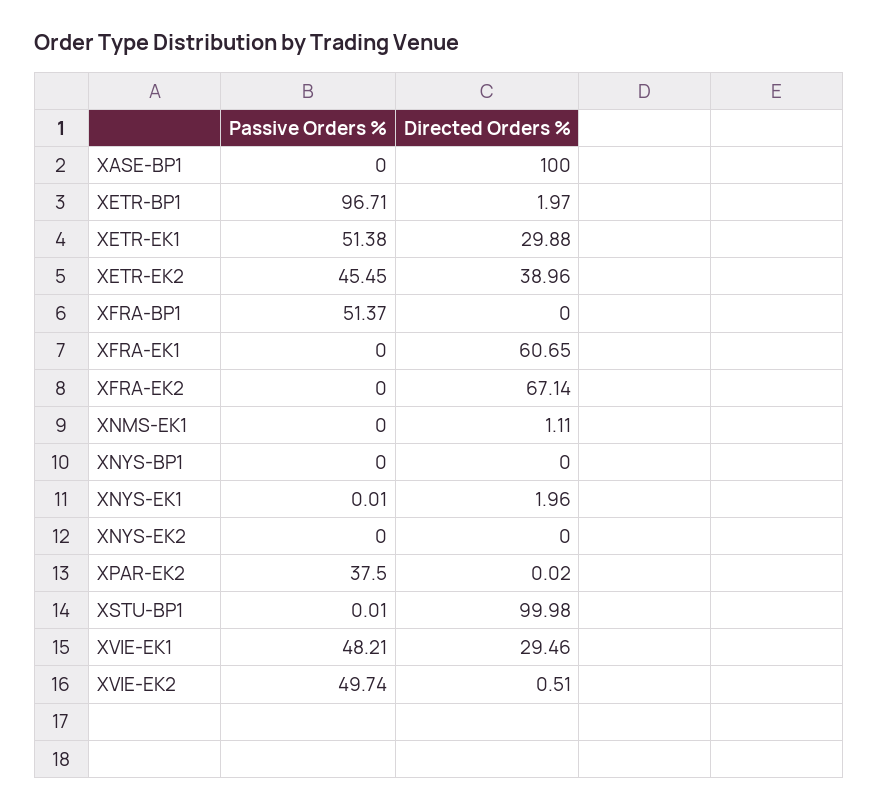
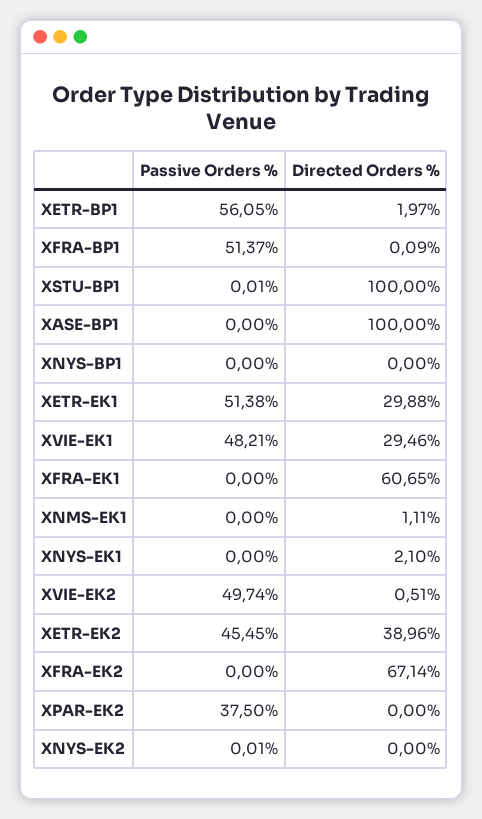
  {
    "Passive Orders %": {
      "XASE-BP1": 0,
-     "XETR-BP1": 96.71,
+     "XETR-BP1": 56.05,
      "XETR-EK1": 51.38,
      "XETR-EK2": 45.45,
      "XFRA-BP1": 51.37,
      "XFRA-EK1": 0,
      "XFRA-EK2": 0,
      "XNMS-EK1": 0,
      "XNYS-BP1": 0,
-     "XNYS-EK1": 0.01,
+     "XNYS-EK1": 0,
-     "XNYS-EK2": 0,
+     "XNYS-EK2": 0.01,
      "XPAR-EK2": 37.5,
      "XSTU-BP1": 0.01,
      "XVIE-EK1": 48.21,
      "XVIE-EK2": 49.74
    },
    "Directed Orders %": {
      "XASE-BP1": 100,
      "XETR-BP1": 1.97,
      "XETR-EK1": 29.88,
      "XETR-EK2": 38.96,
-     "XFRA-BP1": 0,
+     "XFRA-BP1": 0.09,
      "XFRA-EK1": 60.65,
      "XFRA-EK2": 67.14,
      "XNMS-EK1": 1.11,
      "XNYS-BP1": 0,
-     "XNYS-EK1": 1.96,
+     "XNYS-EK1": 2.1,
      "XNYS-EK2": 0,
-     "XPAR-EK2": 0.02,
+     "XPAR-EK2": 0,
-     "XSTU-BP1": 99.98,
+     "XSTU-BP1": 100,
      "XVIE-EK1": 29.46,
      "XVIE-EK2": 0.51
    }
  }

